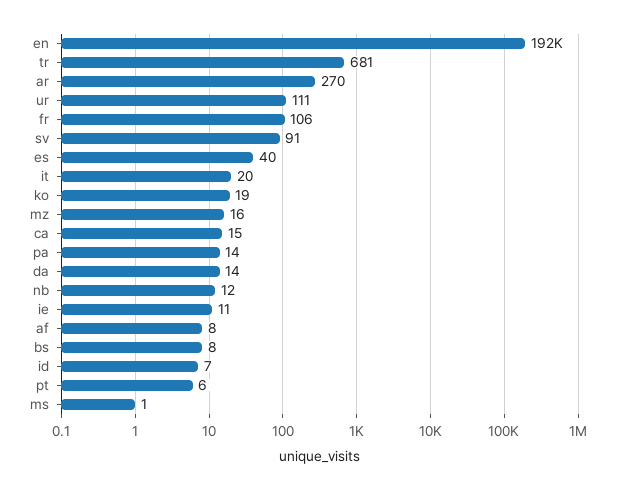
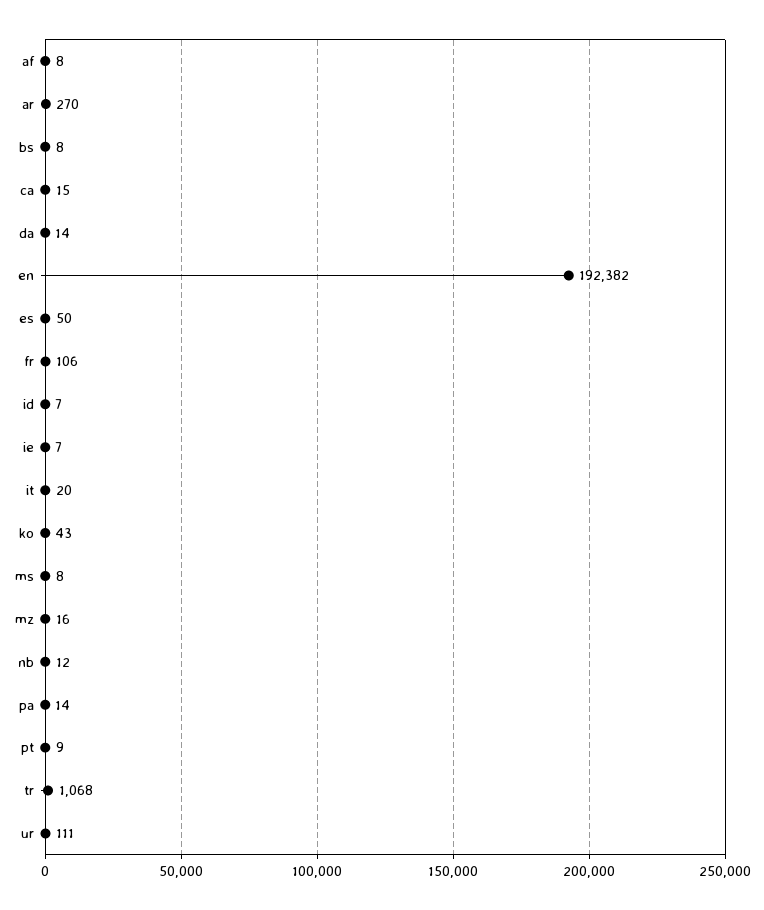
  {
    "en": 192382,
-   "tr": 681,
+   "tr": 1068,
    "ar": 270,
    "ur": 111,
    "fr": 106,
-   "sv": 91,
-   "es": 40,
+   "es": 50,
    "it": 20,
-   "ko": 19,
+   "ko": 43,
    "mz": 16,
    "ca": 15,
    "pa": 14,
    "da": 14,
    "nb": 12,
-   "ie": 11,
+   "ie": 7,
    "af": 8,
    "bs": 8,
    "id": 7,
-   "pt": 6,
+   "pt": 9,
-   "ms": 1
+   "ms": 8
  }

